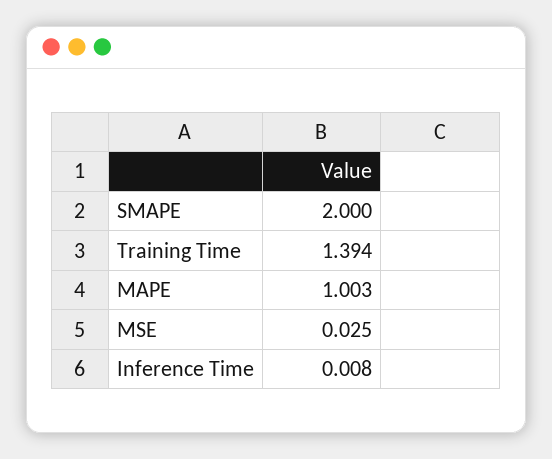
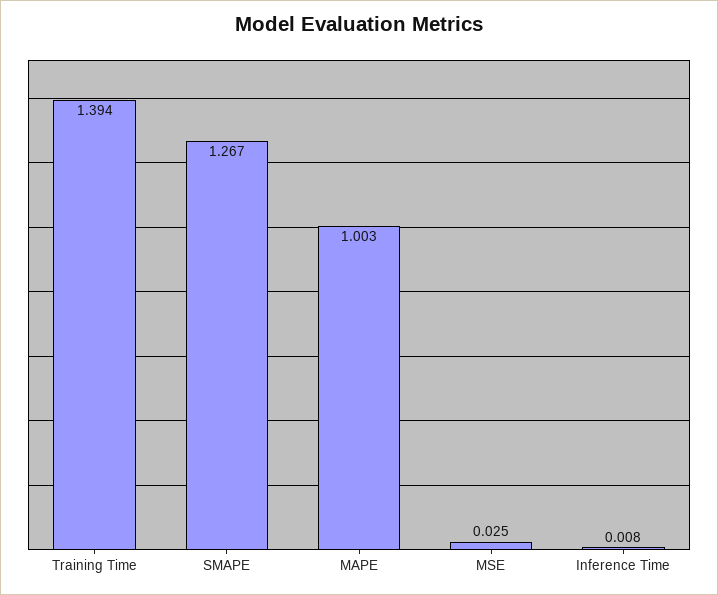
  {
-   "SMAPE": 2,
+   "SMAPE": 1.267,
    "Training Time": 1.394,
    "MAPE": 1.003,
    "MSE": 0.025,
    "Inference Time": 0.008
  }

